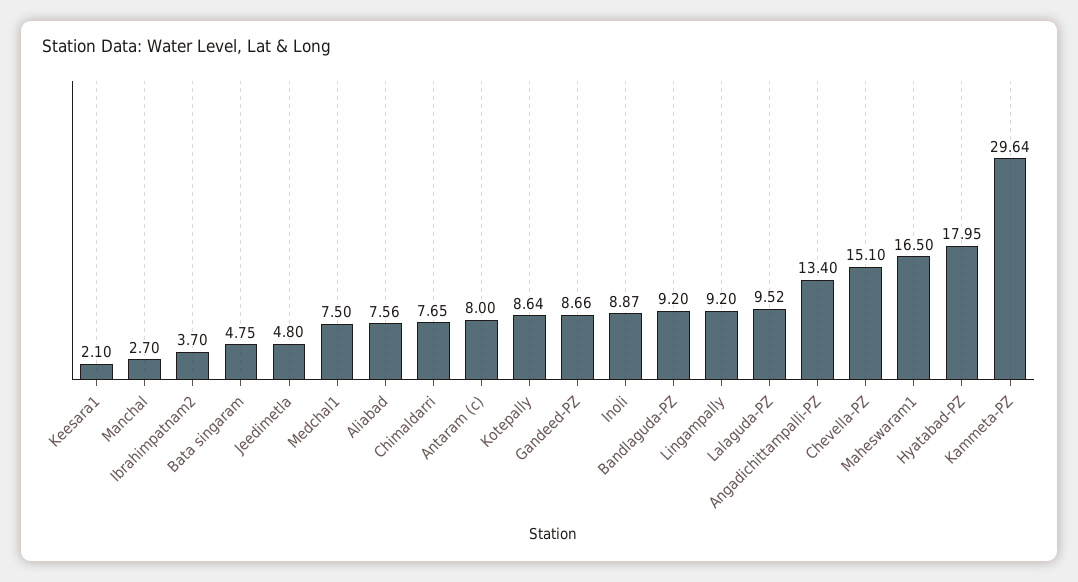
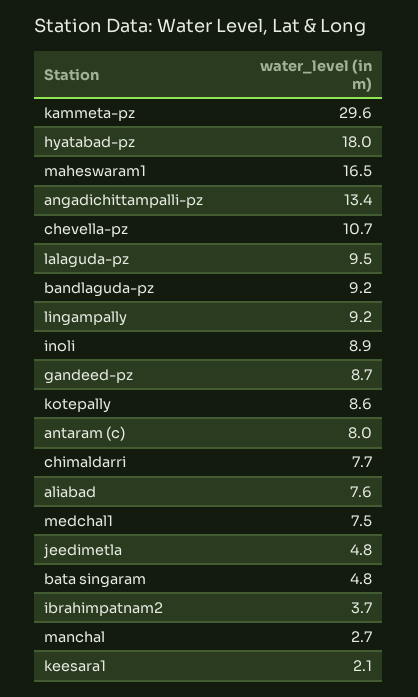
  {
    "Keesara1": 2.1,
    "Manchal": 2.7,
    "Ibrahimpatnam2": 3.7,
    "Bata singaram": 4.75,
    "Jeedimetla": 4.8,
    "Medchal1": 7.5,
    "Aliabad": 7.56,
    "Chimaldarri": 7.65,
    "Antaram (c)": 8,
    "Kotepally": 8.64,
    "Gandeed-PZ": 8.66,
    "Inoli": 8.87,
    "Bandlaguda-PZ": 9.2,
    "Lingampally": 9.2,
    "Lalaguda-PZ": 9.52,
    "Angadichittampalli-PZ": 13.4,
-   "Chevella-PZ": 15.1,
+   "Chevella-PZ": 10.7,
    "Maheswaram1": 16.5,
    "Hyatabad-PZ": 17.95,
    "Kammeta-PZ": 29.64
  }

